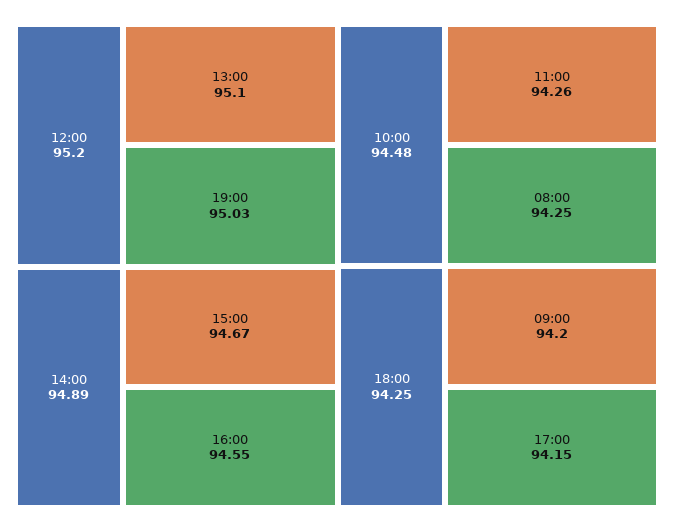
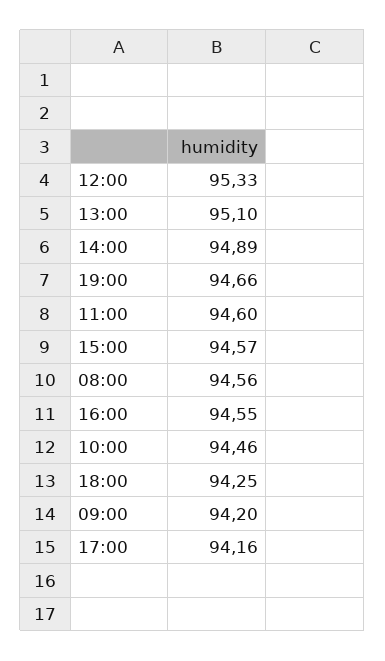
  {
-   "12:00": 95.2,
+   "12:00": 95.33,
    "13:00": 95.1,
-   "19:00": 95.03,
+   "19:00": 94.66,
    "14:00": 94.89,
-   "15:00": 94.67,
+   "15:00": 94.57,
    "16:00": 94.55,
-   "10:00": 94.48,
+   "10:00": 94.46,
-   "11:00": 94.26,
+   "11:00": 94.6,
-   "08:00": 94.25,
+   "08:00": 94.56,
    "18:00": 94.25,
    "09:00": 94.2,
-   "17:00": 94.15
+   "17:00": 94.16
  }

